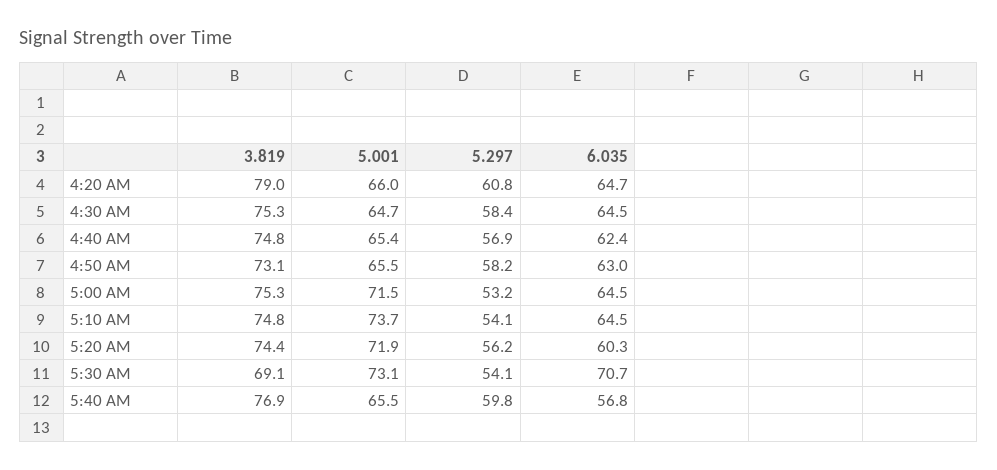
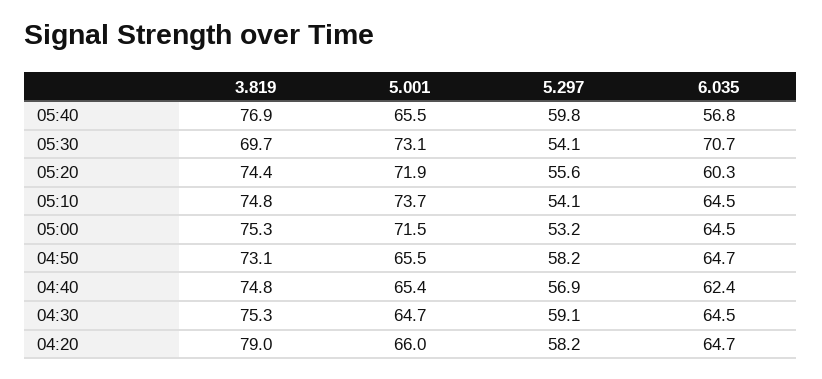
  {
    "3.819": {
      "4:20 AM": 79,
      "4:30 AM": 75.3,
      "4:40 AM": 74.8,
      "4:50 AM": 73.1,
      "5:00 AM": 75.3,
      "5:10 AM": 74.8,
      "5:20 AM": 74.4,
-     "5:30 AM": 69.1,
+     "5:30 AM": 69.7,
      "5:40 AM": 76.9
    },
    "5.001": {
      "4:20 AM": 66,
      "4:30 AM": 64.7,
      "4:40 AM": 65.4,
      "4:50 AM": 65.5,
      "5:00 AM": 71.5,
      "5:10 AM": 73.7,
      "5:20 AM": 71.9,
      "5:30 AM": 73.1,
      "5:40 AM": 65.5
    },
    "5.297": {
-     "4:20 AM": 60.8,
+     "4:20 AM": 58.2,
-     "4:30 AM": 58.4,
+     "4:30 AM": 59.1,
      "4:40 AM": 56.9,
      "4:50 AM": 58.2,
      "5:00 AM": 53.2,
      "5:10 AM": 54.1,
-     "5:20 AM": 56.2,
+     "5:20 AM": 55.6,
      "5:30 AM": 54.1,
      "5:40 AM": 59.8
    },
    "6.035": {
      "4:20 AM": 64.7,
      "4:30 AM": 64.5,
      "4:40 AM": 62.4,
-     "4:50 AM": 63,
+     "4:50 AM": 64.7,
      "5:00 AM": 64.5,
      "5:10 AM": 64.5,
      "5:20 AM": 60.3,
      "5:30 AM": 70.7,
      "5:40 AM": 56.8
    }
  }

